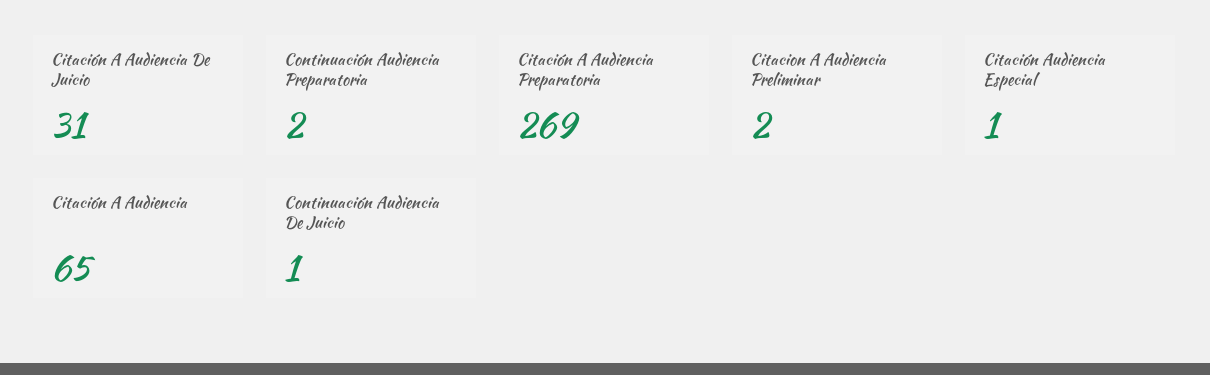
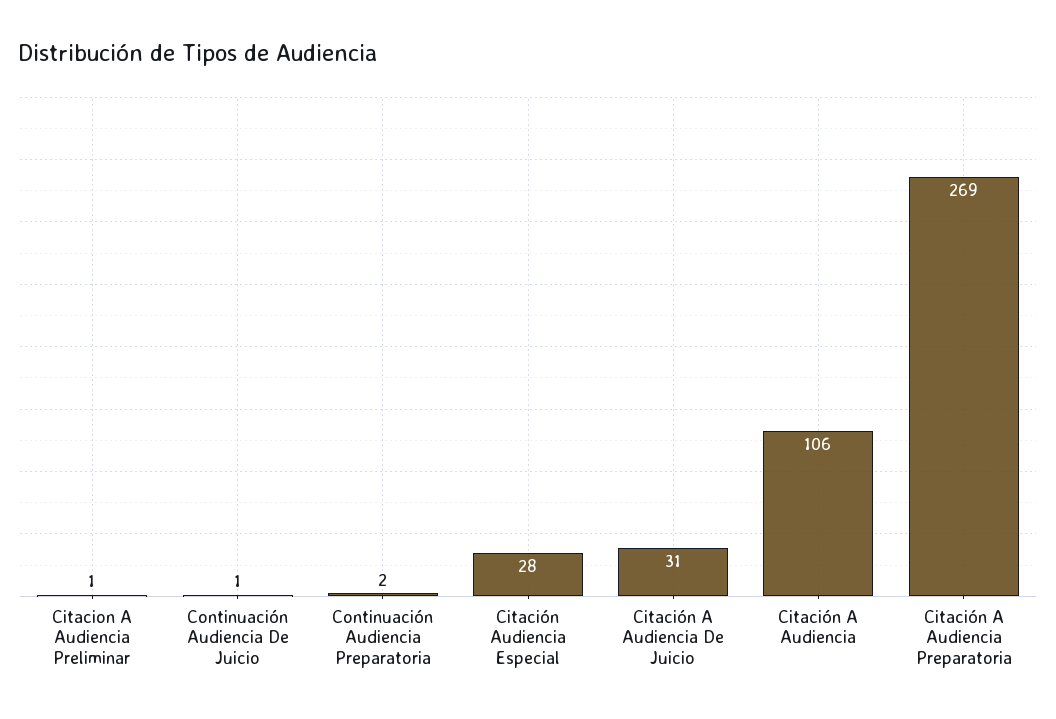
  {
    "Citación A Audiencia De Juicio": 31,
    "Continuación Audiencia Preparatoria": 2,
    "Citación A Audiencia Preparatoria": 269,
-   "Citacion A Audiencia Preliminar": 2,
+   "Citacion A Audiencia Preliminar": 1,
-   "Citación Audiencia Especial": 1,
+   "Citación Audiencia Especial": 28,
-   "Citación A Audiencia": 65,
+   "Citación A Audiencia": 106,
    "Continuación Audiencia De Juicio": 1
  }

